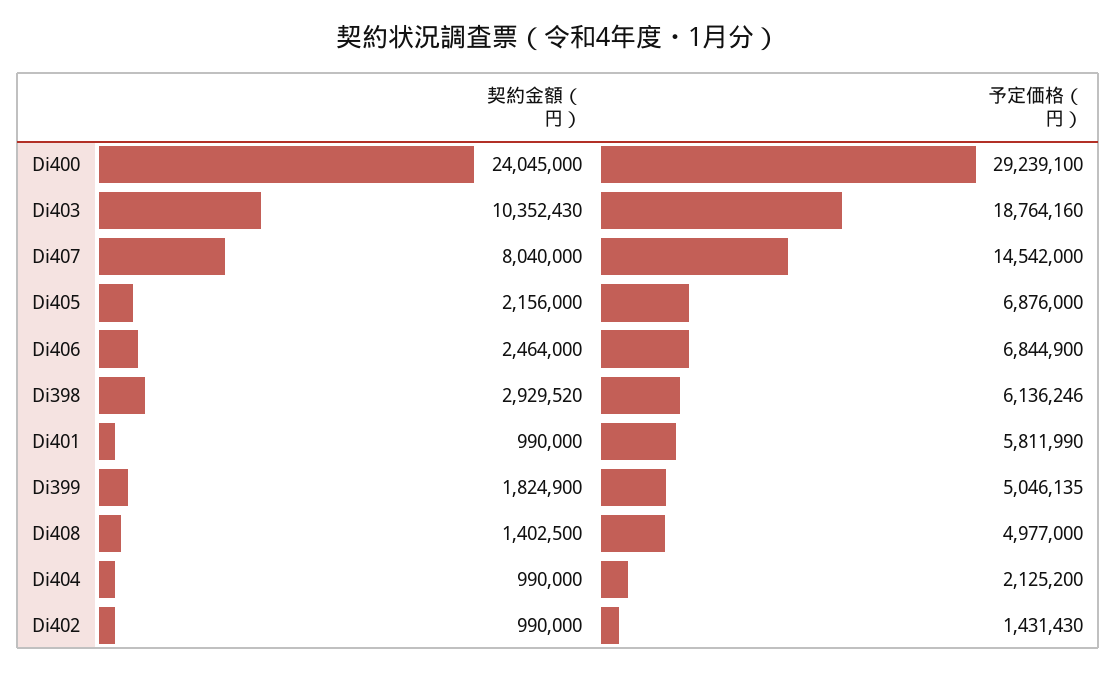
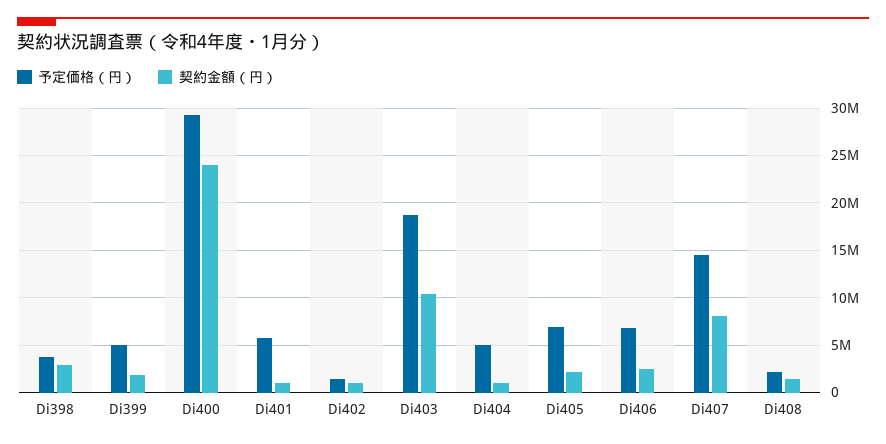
  {
    "契約金額（円）": {
      "Di400": 24045000,
      "Di403": 10352430,
      "Di407": 8040000,
      "Di405": 2156000,
      "Di406": 2464000,
      "Di398": 2929520,
      "Di401": 990000,
      "Di399": 1824900,
      "Di408": 1402500,
      "Di404": 990000,
      "Di402": 990000
    },
    "予定価格（円）": {
      "Di400": 29239100,
      "Di403": 18764160,
      "Di407": 14542000,
      "Di405": 6876000,
      "Di406": 6844900,
-     "Di398": 6136246,
+     "Di398": 4000000,
      "Di401": 5811990,
      "Di399": 5046135,
-     "Di408": 4977000,
+     "Di408": 2000000,
-     "Di404": 2125200,
+     "Di404": 5000000,
      "Di402": 1431430
    }
  }

